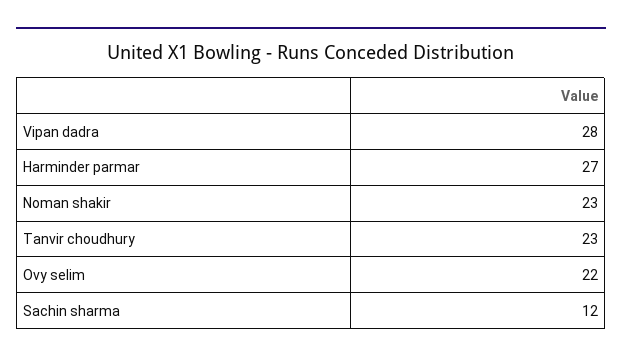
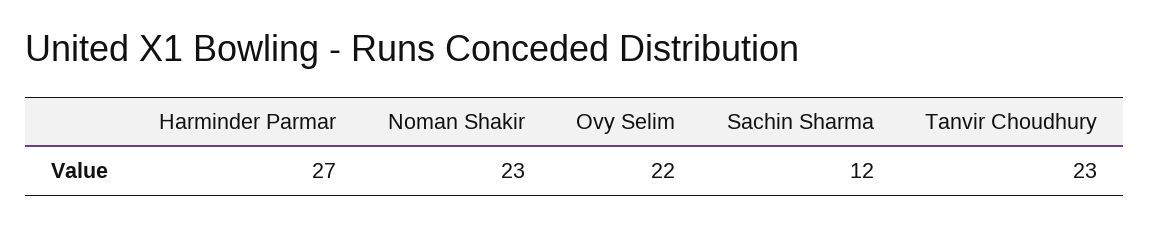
  {
-   "Vipan dadra": 28,
    "Harminder parmar": 27,
    "Noman shakir": 23,
    "Tanvir choudhury": 23,
    "Ovy selim": 22,
    "Sachin sharma": 12
  }

